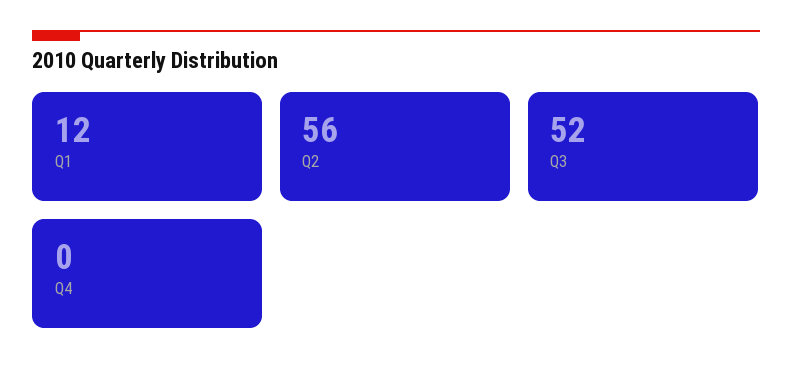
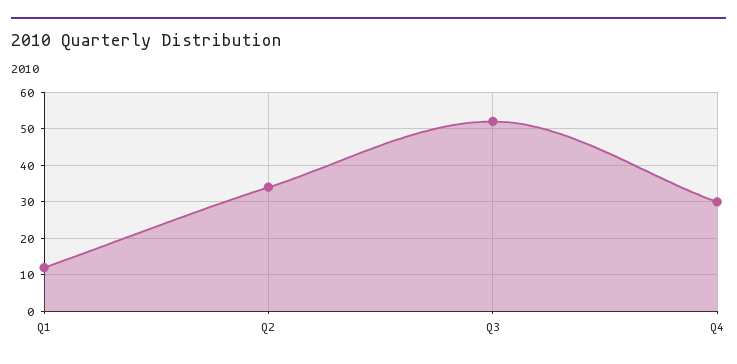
  {
    "Q1": 12,
-   "Q2": 56,
+   "Q2": 35,
    "Q3": 52,
-   "Q4": 0
+   "Q4": 30
  }

